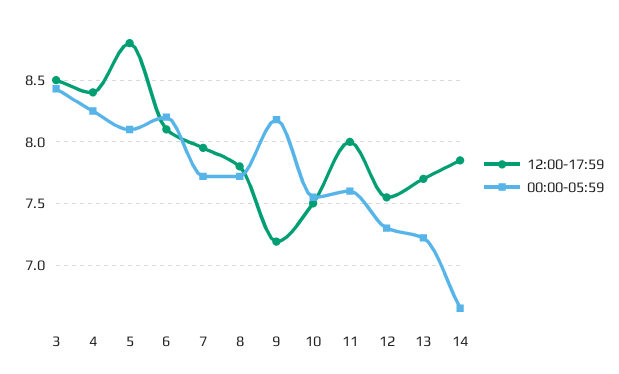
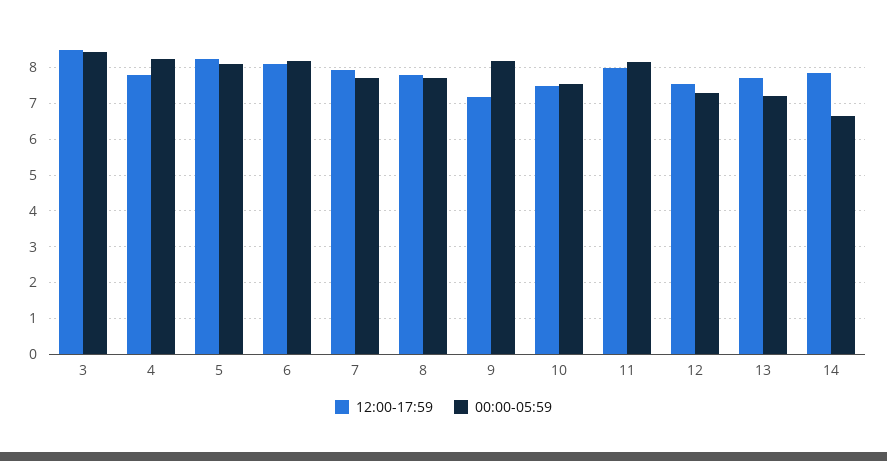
  {
    "12:00-17:59": {
      "3": 8.5,
-     "4": 8.4,
+     "4": 7.8,
-     "5": 8.8,
+     "5": 8.2,
      "6": 8.1,
      "7": 7.95,
      "8": 7.8,
      "9": 7.2,
      "10": 7.5,
      "11": 8,
      "12": 7.55,
      "13": 7.7,
      "14": 7.85
    },
    "00:00-05:59": {
      "3": 8.45,
      "4": 8.25,
      "5": 8.1,
      "6": 8.2,
      "7": 7.7,
      "8": 7.7,
      "9": 8.2,
      "10": 7.55,
-     "11": 7.6,
+     "11": 8.2,
      "12": 7.3,
      "13": 7.2,
      "14": 6.65
    }
  }

